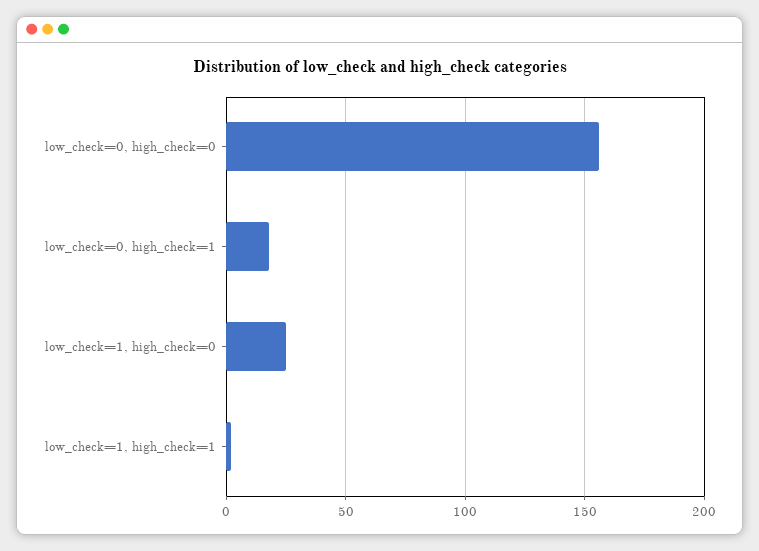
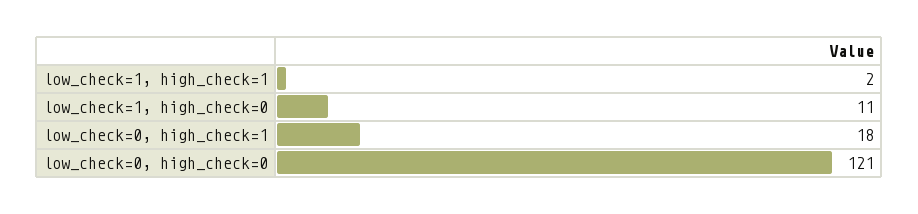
  {
-   "low_check=0, high_check=0": 155,
+   "low_check=0, high_check=0": 121,
    "low_check=0, high_check=1": 18,
-   "low_check=1, high_check=0": 25,
+   "low_check=1, high_check=0": 11,
    "low_check=1, high_check=1": 2
  }

